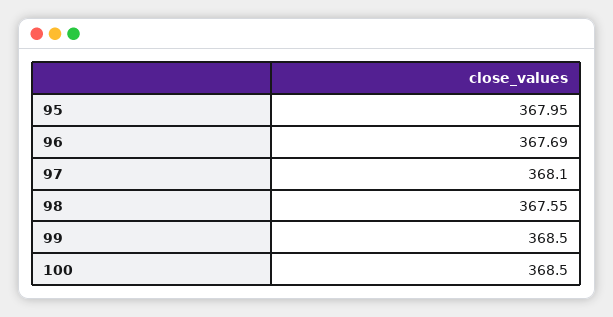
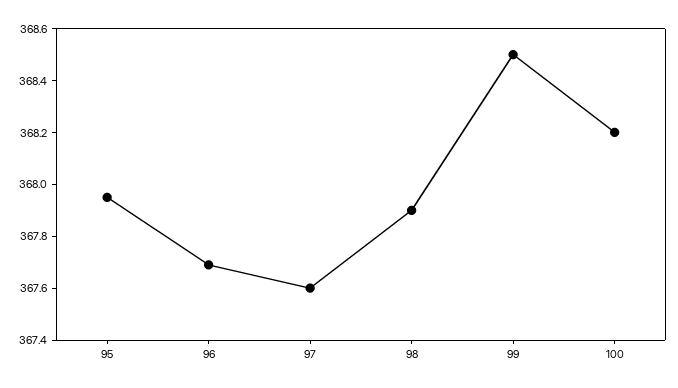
  {
    "95": 367.95,
    "96": 367.69,
-   "97": 368.1,
+   "97": 367.6,
-   "98": 367.55,
+   "98": 367.9,
    "99": 368.5,
-   "100": 368.5
+   "100": 368.2
  }

